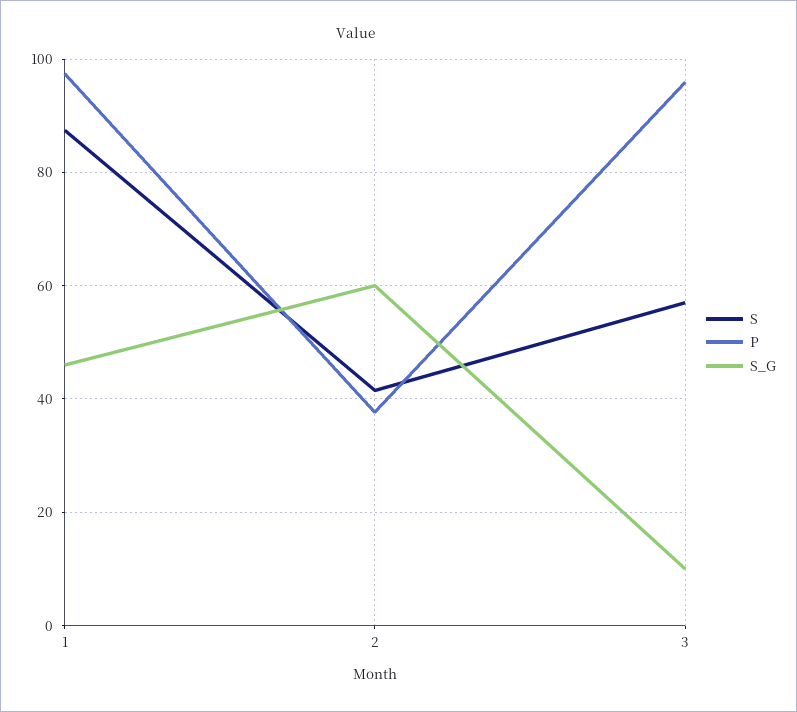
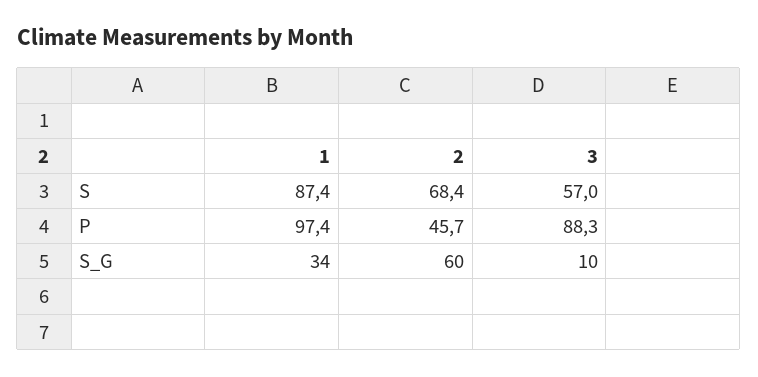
  {
    "S": {
      "1": 87.4,
-     "2": 42,
+     "2": 68.4,
      "3": 57
    },
    "P": {
      "1": 97.4,
-     "2": 38,
+     "2": 45.7,
-     "3": 96
+     "3": 88.3
    },
    "S_G": {
-     "1": 46,
+     "1": 34,
      "2": 60,
      "3": 10
    }
  }

